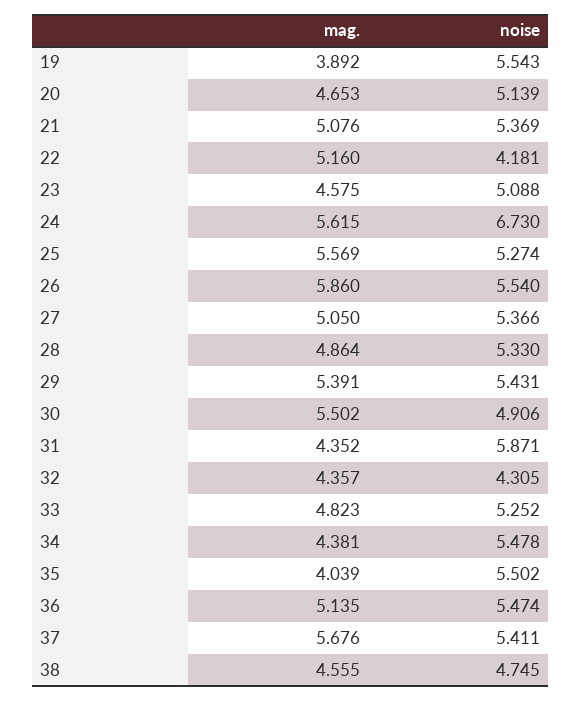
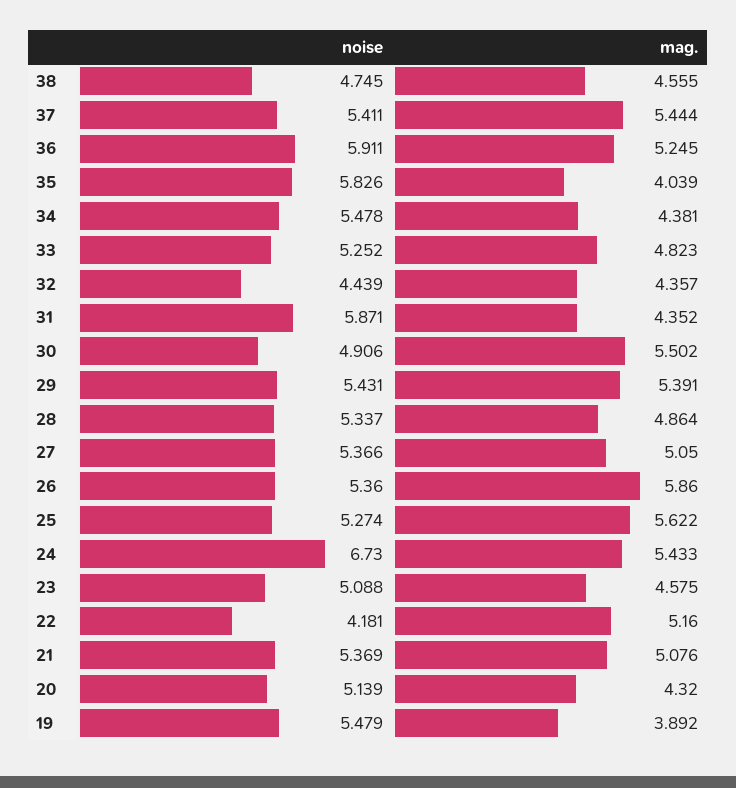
  {
    "mag.": {
      "19": 3.892,
-     "20": 4.653,
+     "20": 4.32,
      "21": 5.076,
      "22": 5.16,
      "23": 4.575,
-     "24": 5.615,
+     "24": 5.433,
-     "25": 5.569,
+     "25": 5.622,
      "26": 5.86,
      "27": 5.05,
      "28": 4.864,
      "29": 5.391,
      "30": 5.502,
      "31": 4.352,
      "32": 4.357,
      "33": 4.823,
      "34": 4.381,
      "35": 4.039,
-     "36": 5.135,
+     "36": 5.245,
-     "37": 5.676,
+     "37": 5.444,
      "38": 4.555
    },
    "noise": {
-     "19": 5.543,
+     "19": 5.479,
      "20": 5.139,
      "21": 5.369,
      "22": 4.181,
      "23": 5.088,
      "24": 6.73,
      "25": 5.274,
-     "26": 5.54,
+     "26": 5.36,
      "27": 5.366,
-     "28": 5.33,
+     "28": 5.337,
      "29": 5.431,
      "30": 4.906,
      "31": 5.871,
-     "32": 4.305,
+     "32": 4.439,
      "33": 5.252,
      "34": 5.478,
-     "35": 5.502,
+     "35": 5.826,
-     "36": 5.474,
+     "36": 5.911,
      "37": 5.411,
      "38": 4.745
    }
  }

